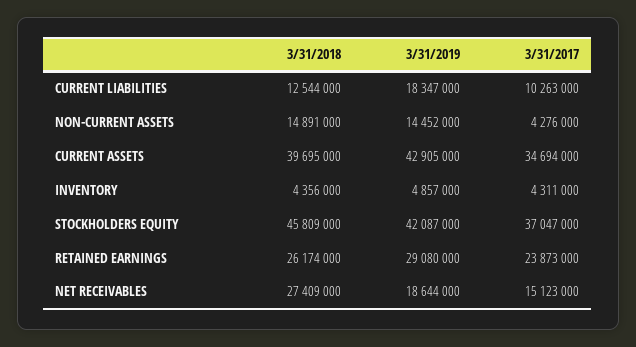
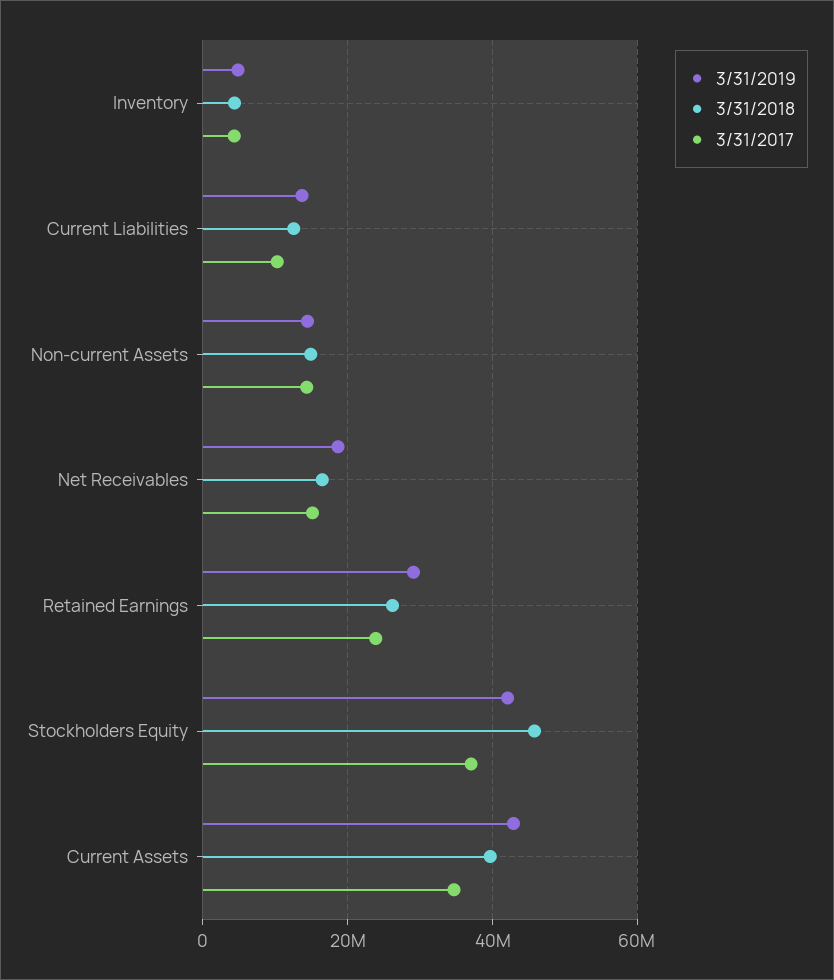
  {
    "3/31/2018": {
      "CURRENT LIABILITIES": 12544000,
      "NON-CURRENT ASSETS": 14891000,
      "CURRENT ASSETS": 39695000,
      "INVENTORY": 4356000,
      "STOCKHOLDERS EQUITY": 45809000,
      "RETAINED EARNINGS": 26174000,
-     "NET RECEIVABLES": 27409000
+     "NET RECEIVABLES": 16000000
    },
    "3/31/2019": {
-     "CURRENT LIABILITIES": 18347000,
+     "CURRENT LIABILITIES": 14000000,
      "NON-CURRENT ASSETS": 14452000,
      "CURRENT ASSETS": 42905000,
      "INVENTORY": 4857000,
      "STOCKHOLDERS EQUITY": 42087000,
      "RETAINED EARNINGS": 29080000,
      "NET RECEIVABLES": 18644000
    },
    "3/31/2017": {
      "CURRENT LIABILITIES": 10263000,
-     "NON-CURRENT ASSETS": 4276000,
+     "NON-CURRENT ASSETS": 14000000,
      "CURRENT ASSETS": 34694000,
      "INVENTORY": 4311000,
      "STOCKHOLDERS EQUITY": 37047000,
      "RETAINED EARNINGS": 23873000,
      "NET RECEIVABLES": 15123000
    }
  }

